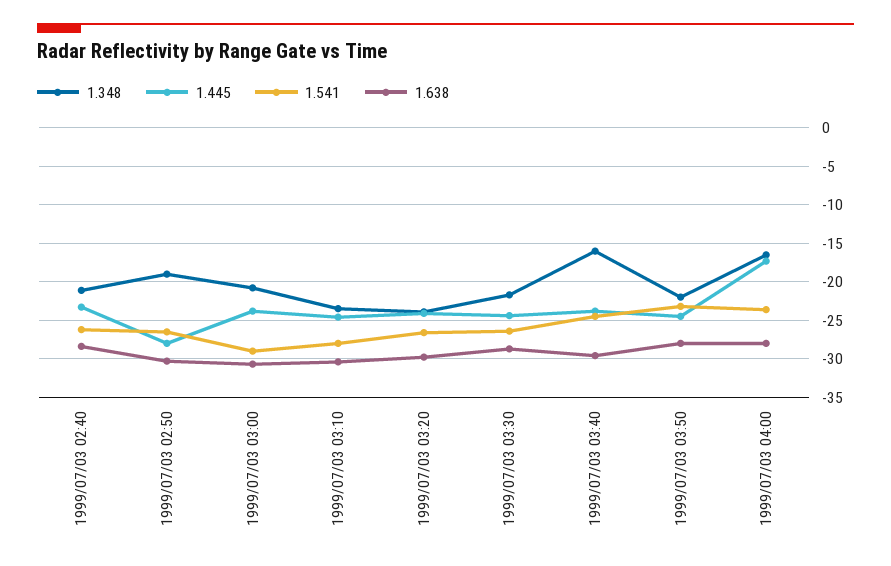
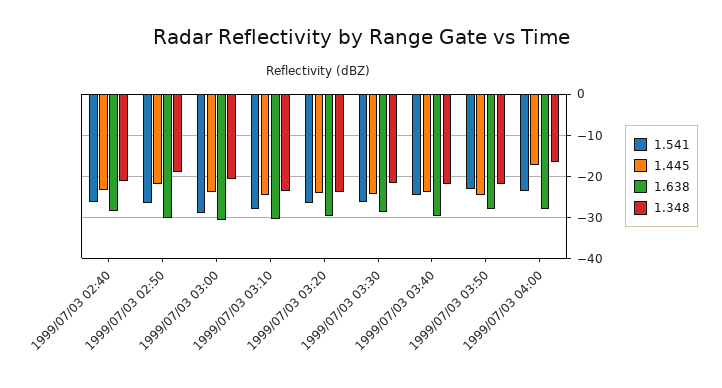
  {
    "1.348": {
      "1999/07/03 02:40": -21,
      "1999/07/03 02:50": -19,
      "1999/07/03 03:00": -21,
      "1999/07/03 03:10": -24,
      "1999/07/03 03:20": -24,
      "1999/07/03 03:30": -22,
-     "1999/07/03 03:40": -16,
+     "1999/07/03 03:40": -22,
      "1999/07/03 03:50": -22,
      "1999/07/03 04:00": -17
    },
    "1.445": {
      "1999/07/03 02:40": -23,
-     "1999/07/03 02:50": -28,
+     "1999/07/03 02:50": -22,
      "1999/07/03 03:00": -24,
      "1999/07/03 03:10": -25,
      "1999/07/03 03:20": -24,
      "1999/07/03 03:30": -24,
      "1999/07/03 03:40": -24,
      "1999/07/03 03:50": -25,
      "1999/07/03 04:00": -17
    },
    "1.541": {
      "1999/07/03 02:40": -26,
      "1999/07/03 02:50": -27,
      "1999/07/03 03:00": -29,
      "1999/07/03 03:10": -28,
      "1999/07/03 03:20": -27,
      "1999/07/03 03:30": -26,
      "1999/07/03 03:40": -25,
      "1999/07/03 03:50": -23,
      "1999/07/03 04:00": -24
    },
    "1.638": {
      "1999/07/03 02:40": -28,
      "1999/07/03 02:50": -30,
      "1999/07/03 03:00": -31,
      "1999/07/03 03:10": -30,
      "1999/07/03 03:20": -30,
      "1999/07/03 03:30": -29,
      "1999/07/03 03:40": -30,
      "1999/07/03 03:50": -28,
      "1999/07/03 04:00": -28
    }
  }

